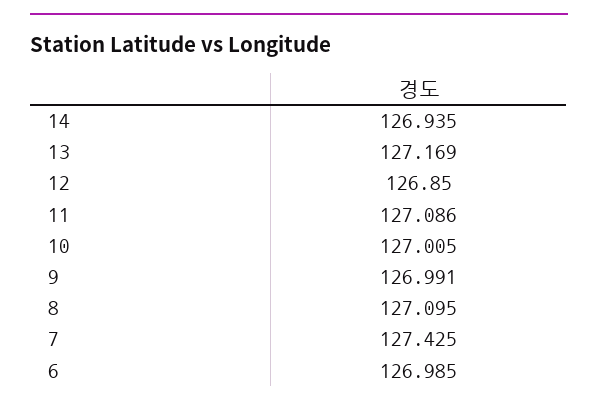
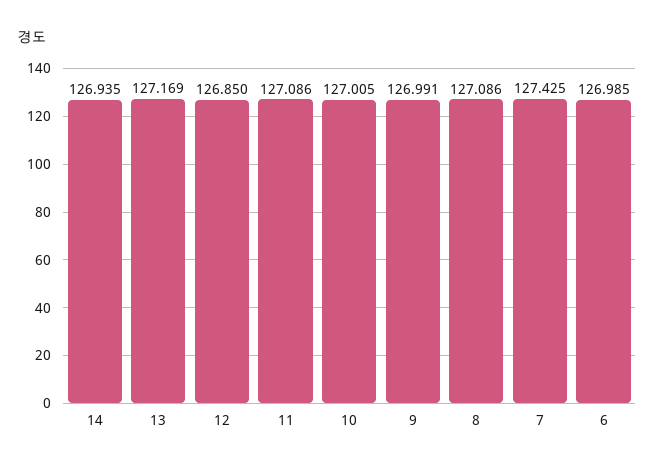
  {
    "14": 126.935,
    "13": 127.169,
    "12": 126.85,
    "11": 127.086,
    "10": 127.005,
    "9": 126.991,
-   "8": 127.095,
+   "8": 127.086,
    "7": 127.425,
    "6": 126.985
  }

